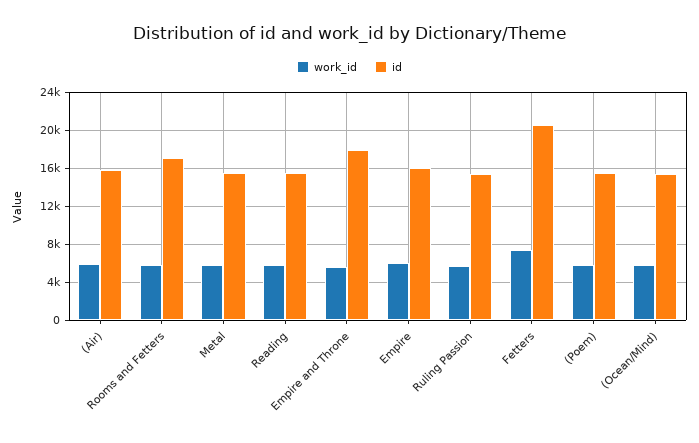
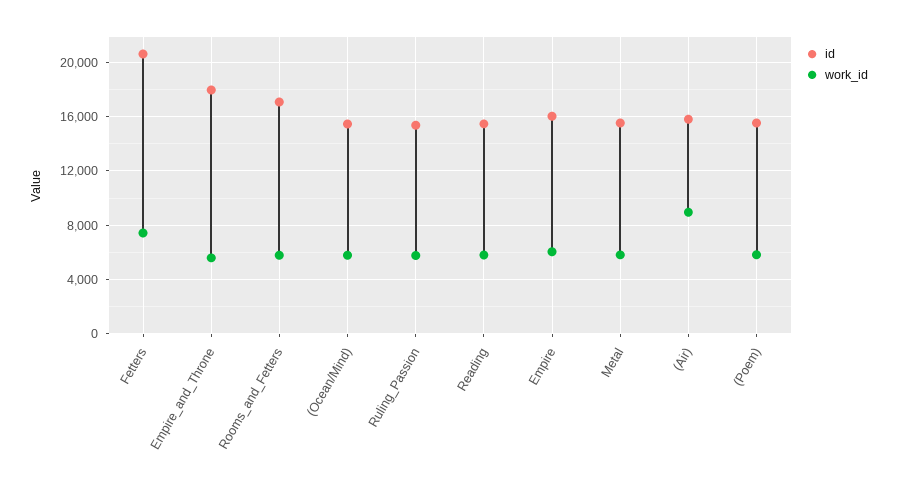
  {
    "work_id": {
-     "(Air)": 6000,
+     "(Air)": 9000,
      "Rooms and Fetters": 6000,
      "Metal": 6000,
      "Reading": 6000,
      "Empire and Throne": 5500,
      "Empire": 6000,
      "Ruling Passion": 6000,
      "Fetters": 7500,
      "(Poem)": 6000,
      "(Ocean/Mind)": 6000
    },
    "id": {
      "(Air)": 16000,
      "Rooms and Fetters": 17000,
      "Metal": 15500,
      "Reading": 15500,
      "Empire and Throne": 18000,
      "Empire": 16000,
      "Ruling Passion": 15500,
      "Fetters": 20500,
      "(Poem)": 15500,
      "(Ocean/Mind)": 15500
    }
  }

